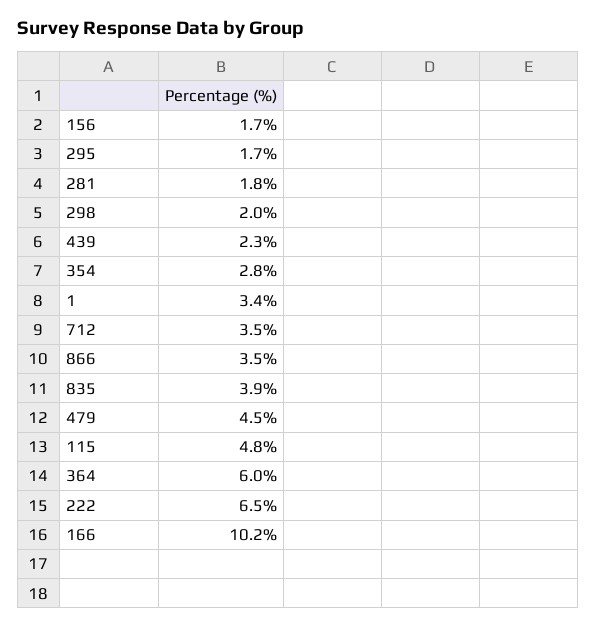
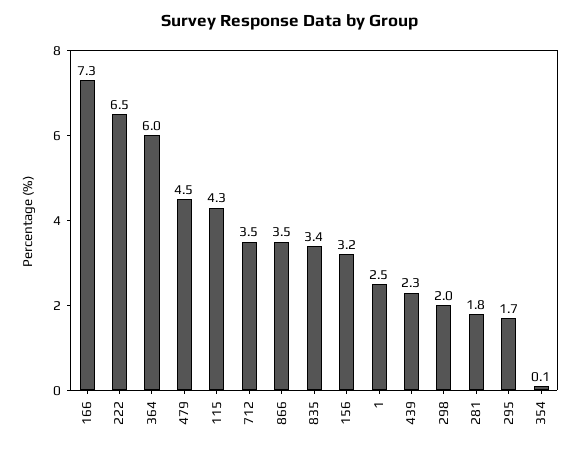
  {
-   "156": 1.7,
+   "156": 3.2,
    "295": 1.7,
    "281": 1.8,
    "298": 2,
    "439": 2.3,
-   "354": 2.8,
+   "354": 0.1,
-   "1": 3.4,
+   "1": 2.5,
    "712": 3.5,
    "866": 3.5,
-   "835": 3.9,
+   "835": 3.4,
    "479": 4.5,
-   "115": 4.8,
+   "115": 4.3,
    "364": 6,
    "222": 6.5,
-   "166": 10.2
+   "166": 7.3
  }

